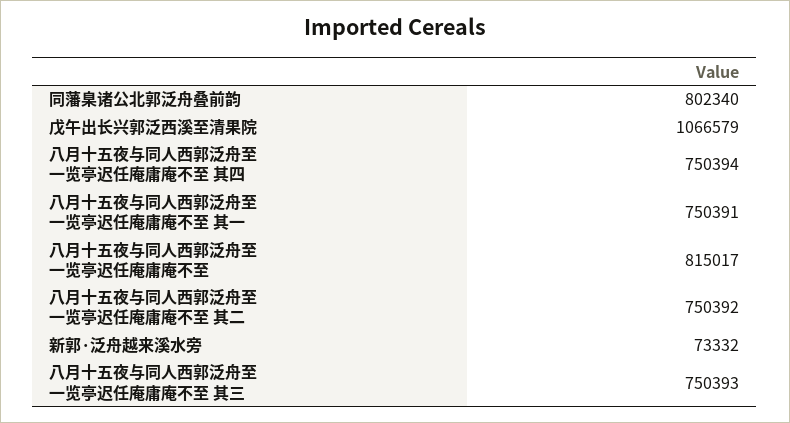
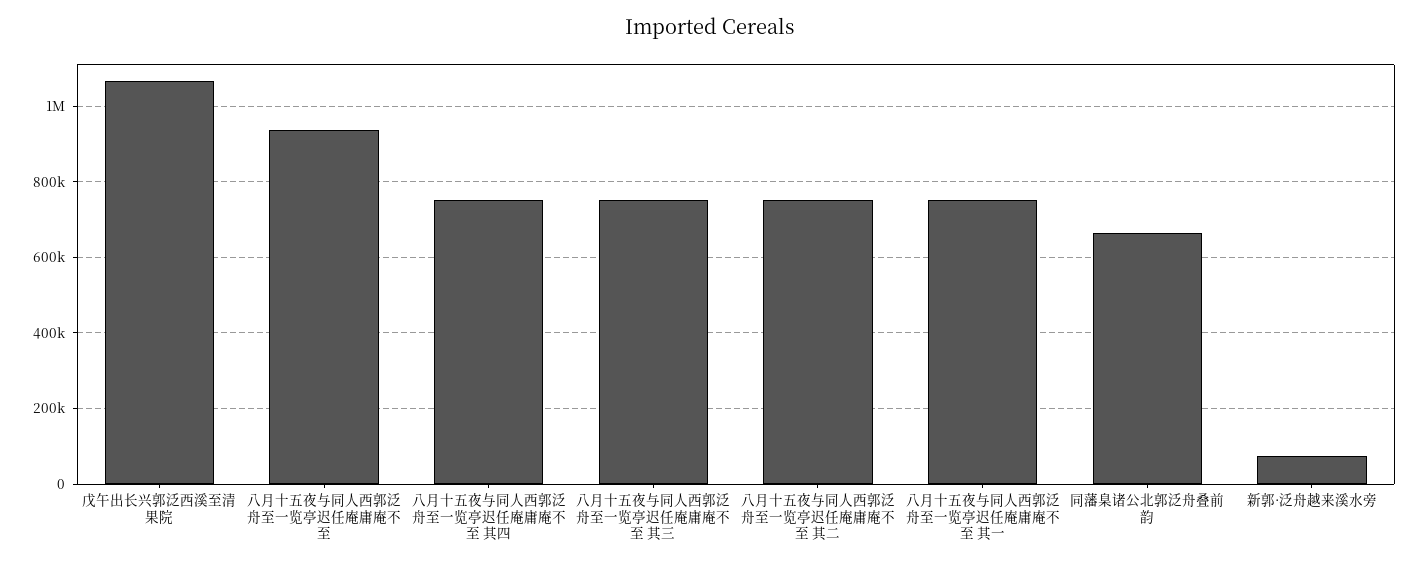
  {
-   "同藩臬诸公北郭泛舟叠前韵": 802340,
+   "同藩臬诸公北郭泛舟叠前韵": 660000,
    "戊午出长兴郭泛西溪至清果院": 1066579,
    "八月十五夜与同人西郭泛舟至一览亭迟任庵庸庵不至 其四": 750394,
    "八月十五夜与同人西郭泛舟至一览亭迟任庵庸庵不至 其一": 750391,
-   "八月十五夜与同人西郭泛舟至一览亭迟任庵庸庵不至": 815017,
+   "八月十五夜与同人西郭泛舟至一览亭迟任庵庸庵不至": 940000,
    "八月十五夜与同人西郭泛舟至一览亭迟任庵庸庵不至 其二": 750392,
    "新郭·泛舟越来溪水旁": 73332,
    "八月十五夜与同人西郭泛舟至一览亭迟任庵庸庵不至 其三": 750393
  }

